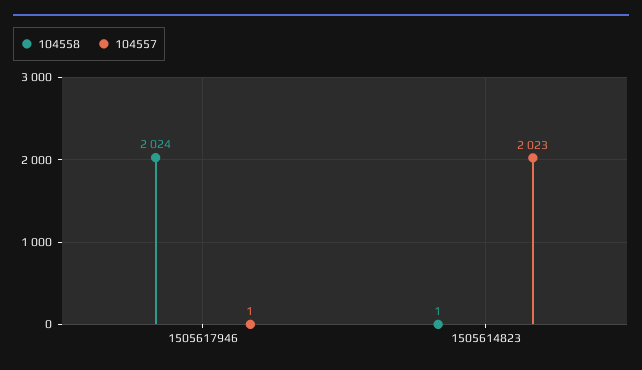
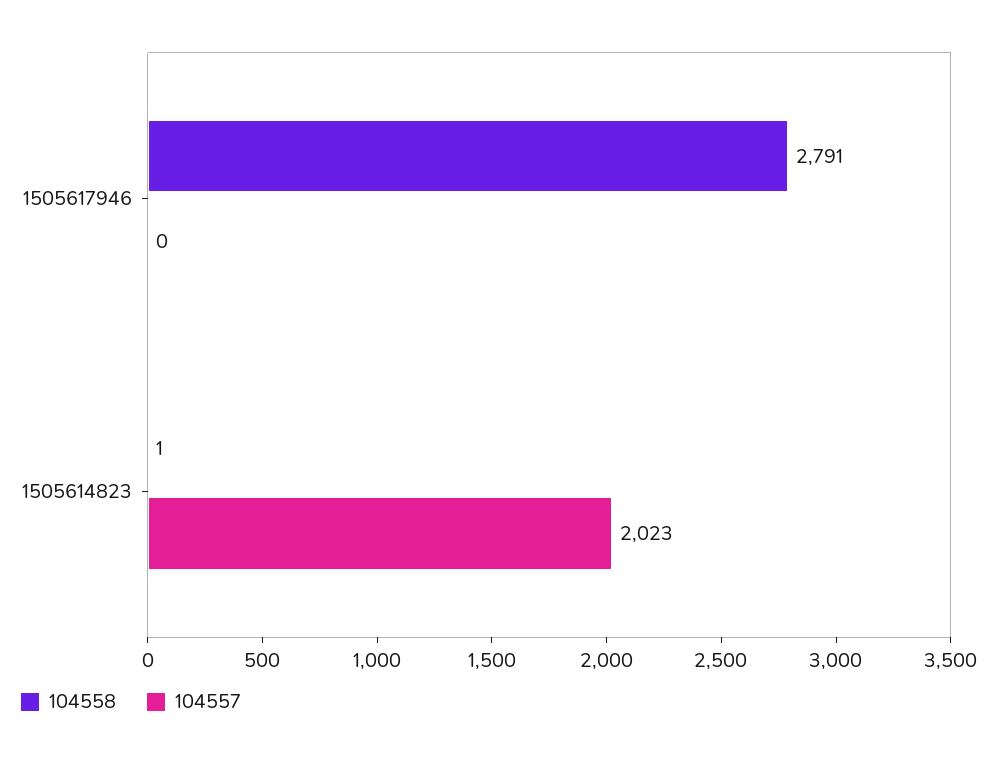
  {
    "104558": {
-     "1505617946": 2024,
+     "1505617946": 2791,
      "1505614823": 1
    },
    "104557": {
-     "1505617946": 1,
+     "1505617946": 0,
      "1505614823": 2023
    }
  }

